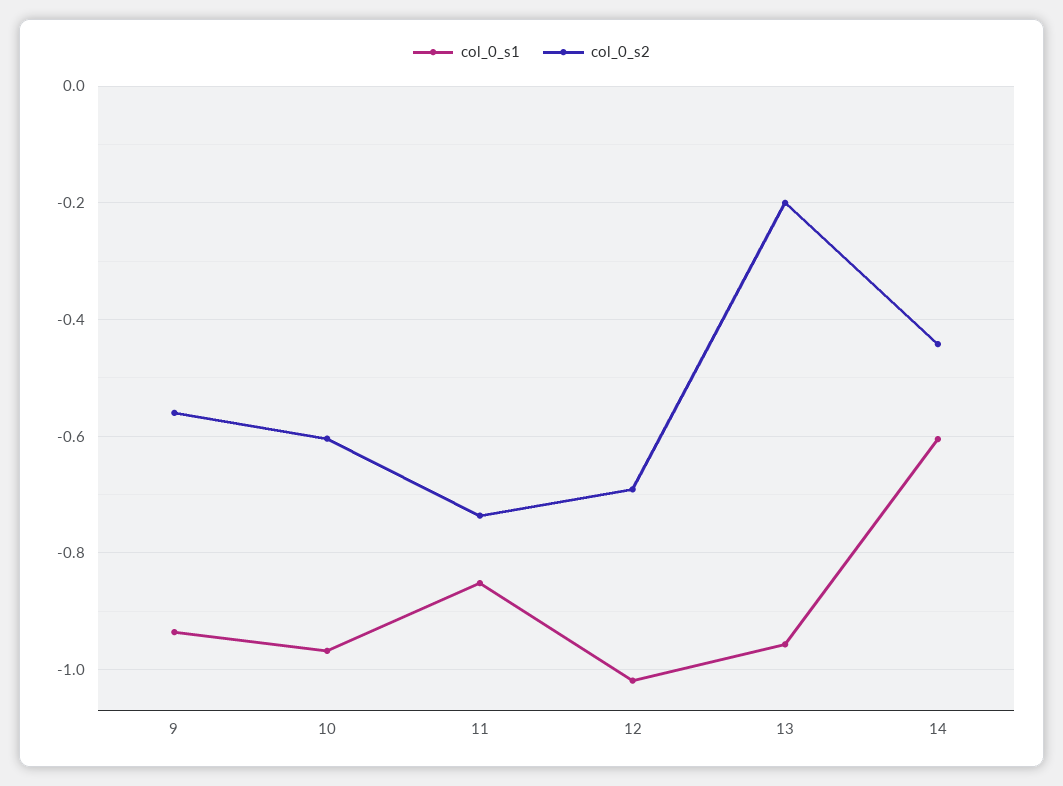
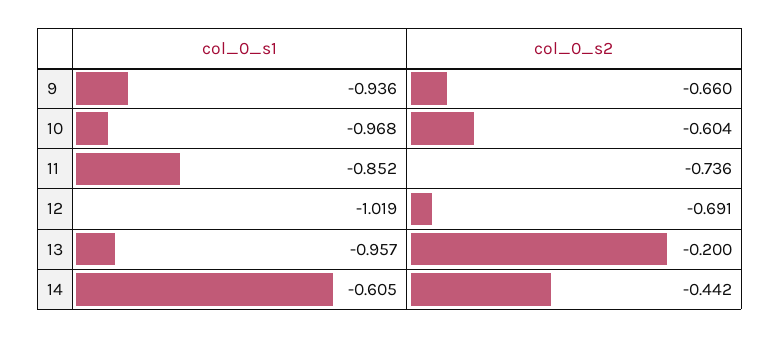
  {
    "col_0_s1": {
      "9": -0.936,
      "10": -0.968,
      "11": -0.852,
      "12": -1.019,
      "13": -0.957,
      "14": -0.605
    },
    "col_0_s2": {
-     "9": -0.56,
+     "9": -0.66,
      "10": -0.604,
      "11": -0.736,
      "12": -0.691,
      "13": -0.2,
      "14": -0.442
    }
  }

